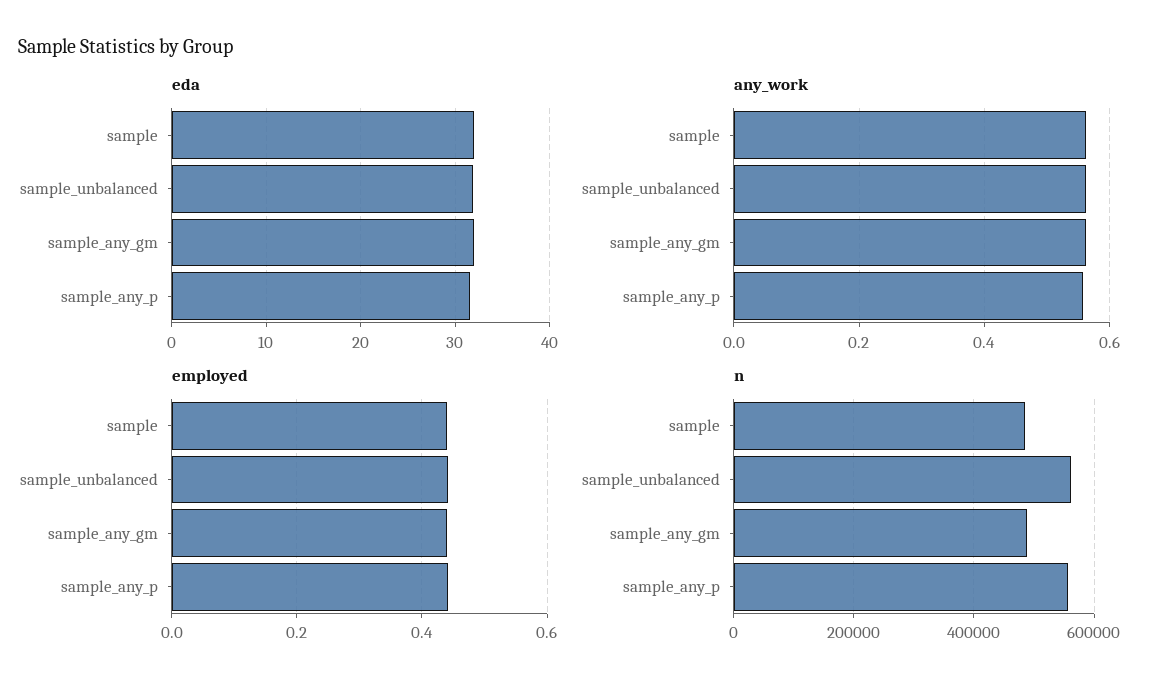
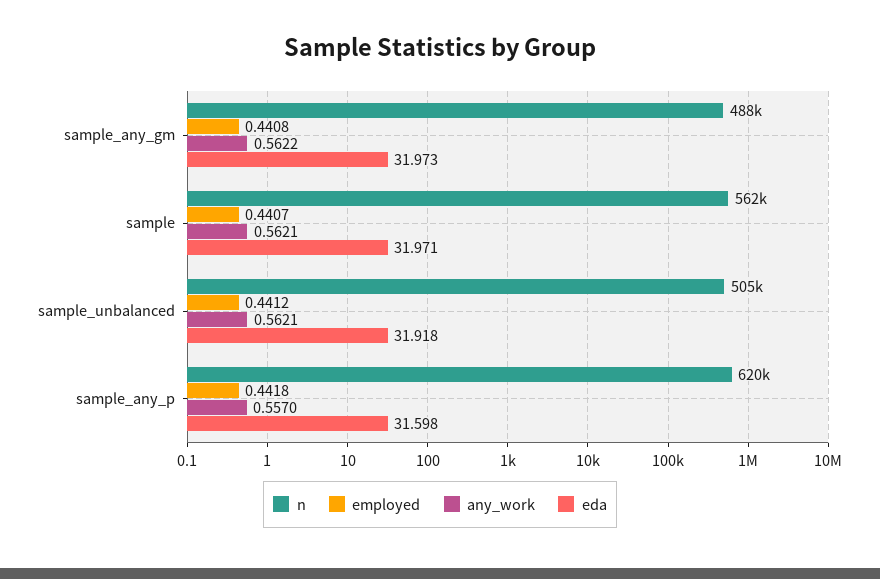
  {
    "eda": {
      "sample": 31.971,
      "sample_unbalanced": 31.918,
      "sample_any_gm": 31.973,
      "sample_any_p": 31.598
    },
    "any_work": {
      "sample": 0.5621,
      "sample_unbalanced": 0.5621,
      "sample_any_gm": 0.5622,
      "sample_any_p": 0.557
    },
    "employed": {
      "sample": 0.4407,
      "sample_unbalanced": 0.4412,
      "sample_any_gm": 0.4408,
      "sample_any_p": 0.4418
    },
    "n": {
-     "sample": 480000,
+     "sample": 562000,
-     "sample_unbalanced": 560000,
+     "sample_unbalanced": 505000,
      "sample_any_gm": 488000,
-     "sample_any_p": 560000
+     "sample_any_p": 620000
    }
  }

